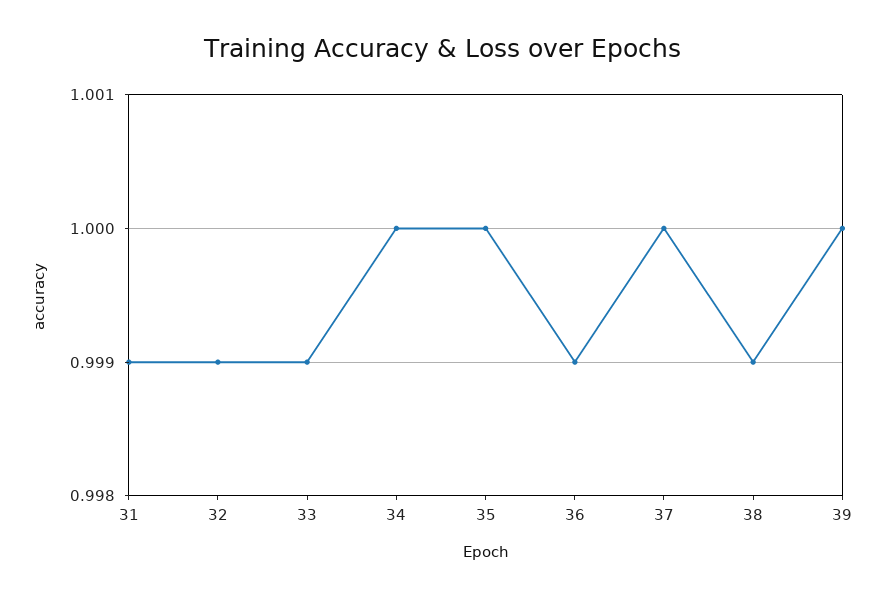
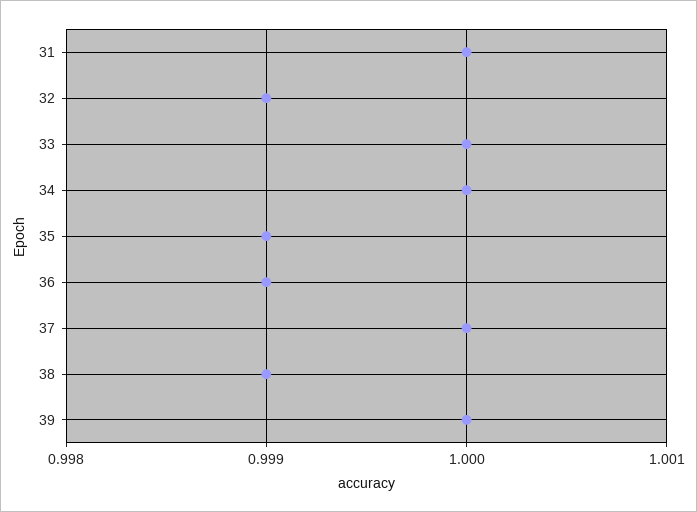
  {
-   "31": 0.999,
+   "31": 1,
    "32": 0.999,
-   "33": 0.999,
+   "33": 1,
    "34": 1,
-   "35": 1,
+   "35": 0.999,
    "36": 0.999,
    "37": 1,
    "38": 0.999,
    "39": 1
  }

